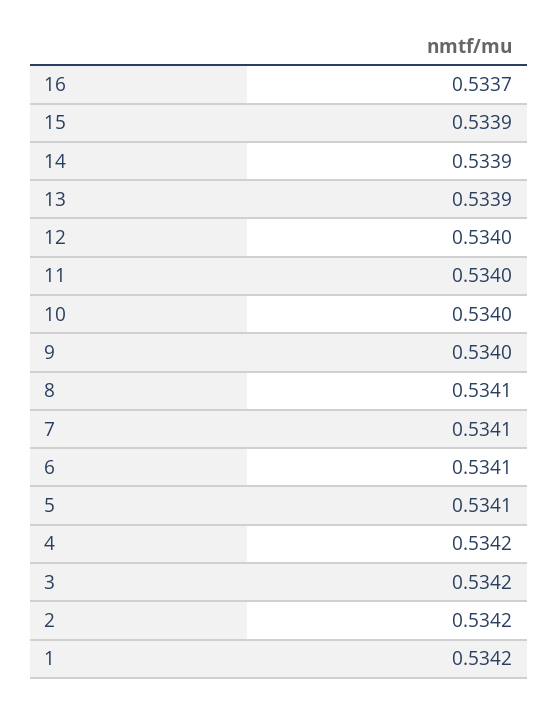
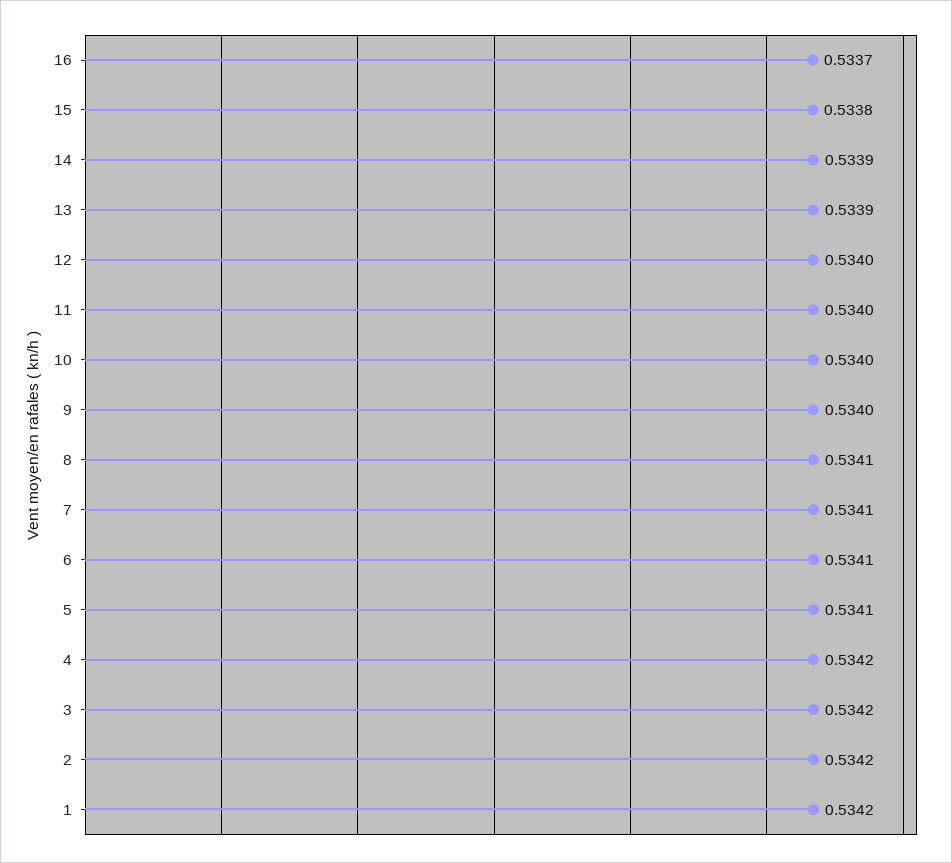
  {
    "16": 0.5337,
-   "15": 0.5339,
+   "15": 0.5338,
    "14": 0.5339,
    "13": 0.5339,
    "12": 0.534,
    "11": 0.534,
    "10": 0.534,
    "9": 0.534,
    "8": 0.5341,
    "7": 0.5341,
    "6": 0.5341,
    "5": 0.5341,
    "4": 0.5342,
    "3": 0.5342,
    "2": 0.5342,
    "1": 0.5342
  }

